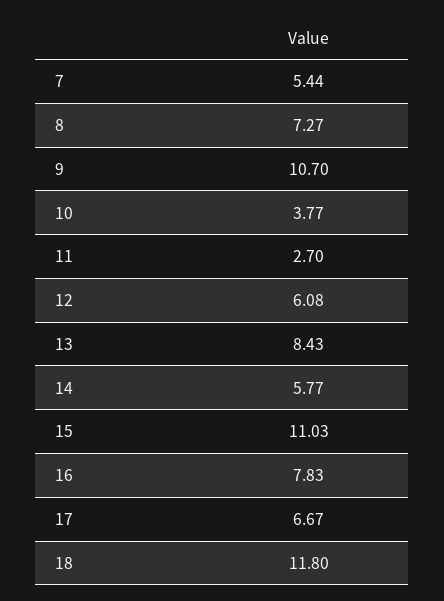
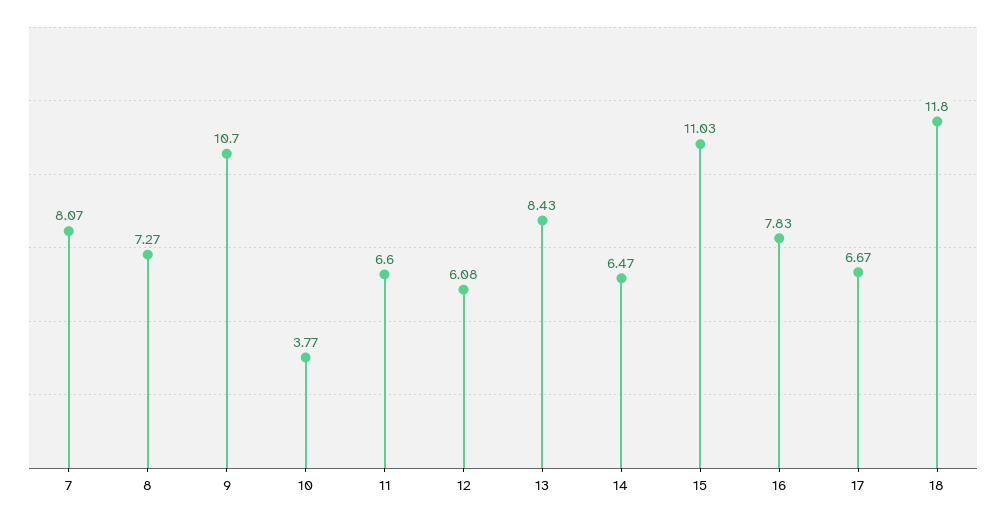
  {
-   "7": 5.44,
+   "7": 8.07,
    "8": 7.27,
    "9": 10.7,
    "10": 3.77,
-   "11": 2.7,
+   "11": 6.6,
    "12": 6.08,
    "13": 8.43,
-   "14": 5.77,
+   "14": 6.47,
    "15": 11.03,
    "16": 7.83,
    "17": 6.67,
    "18": 11.8
  }

